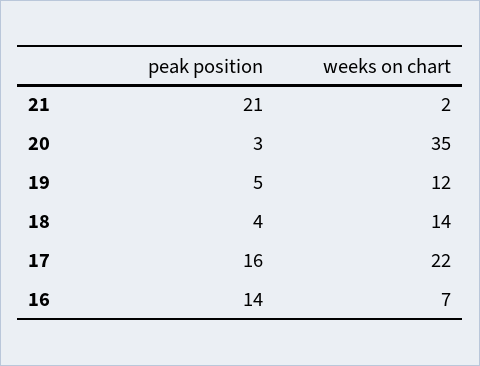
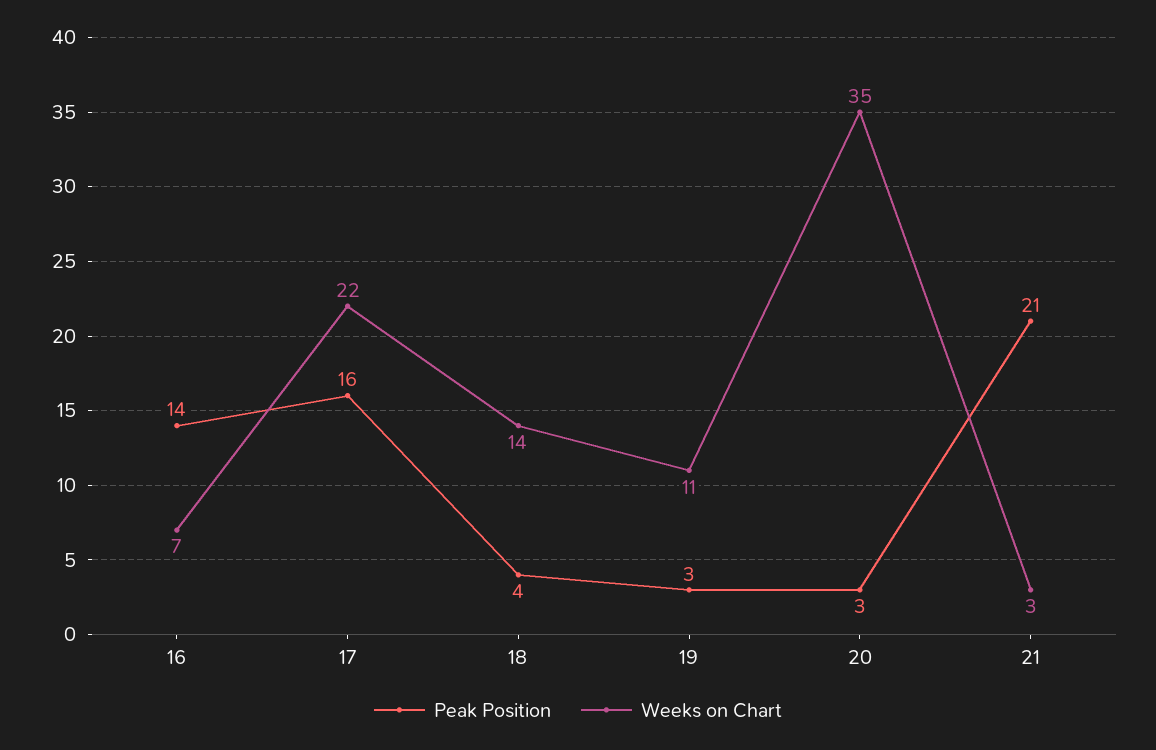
  {
    "peak position": {
      "21": 21,
      "20": 3,
-     "19": 5,
+     "19": 3,
      "18": 4,
      "17": 16,
      "16": 14
    },
    "weeks on chart": {
-     "21": 2,
+     "21": 3,
      "20": 35,
-     "19": 12,
+     "19": 11,
      "18": 14,
      "17": 22,
      "16": 7
    }
  }

